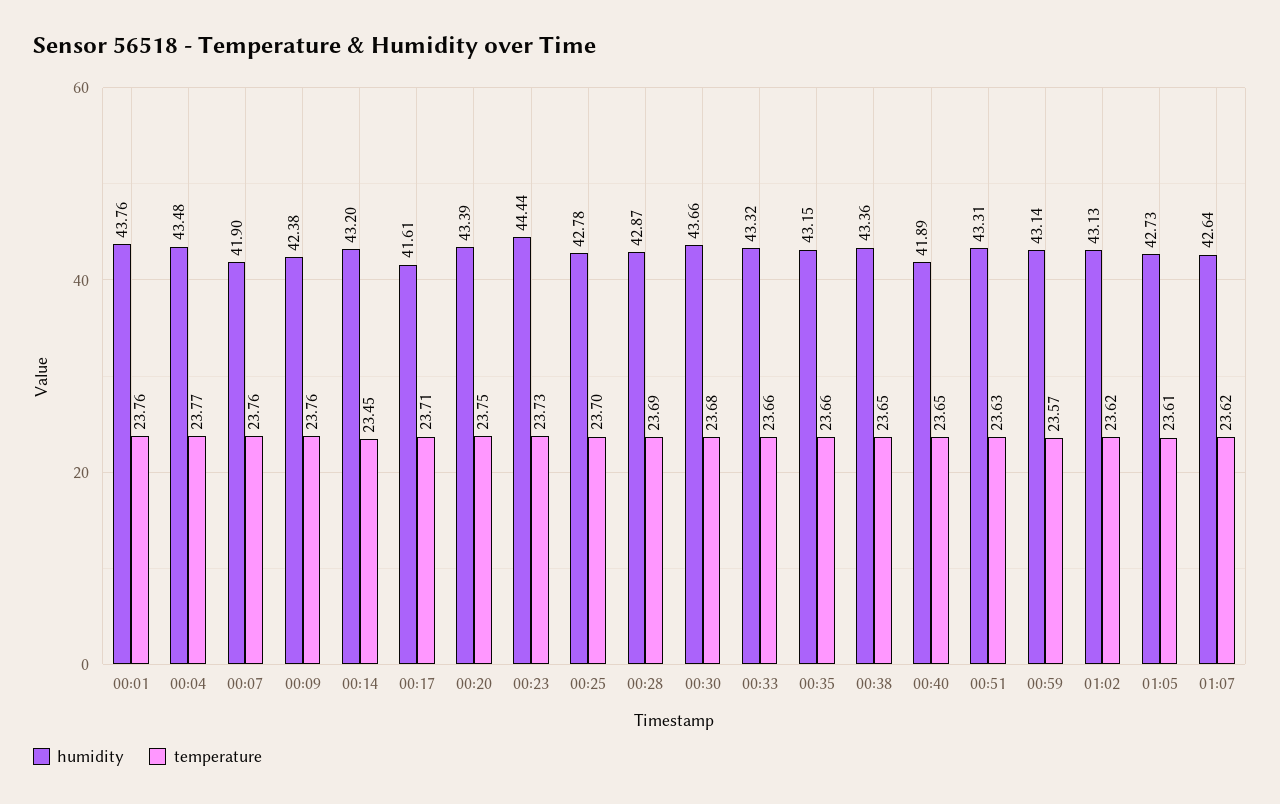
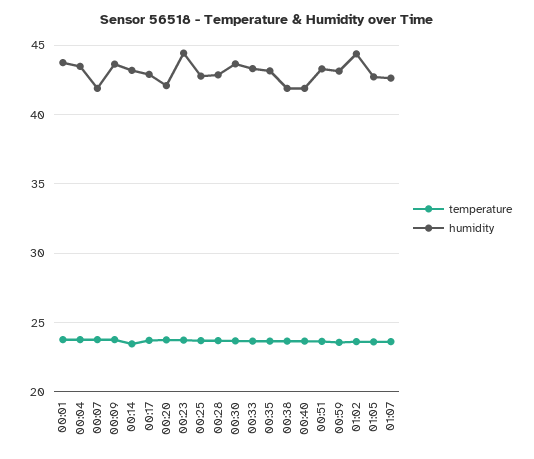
  {
    "humidity": {
      "00:01": 43.76,
      "00:04": 43.48,
      "00:07": 41.9,
-     "00:09": 42.38,
+     "00:09": 43.5,
      "00:14": 43.2,
-     "00:17": 41.61,
+     "00:17": 43,
-     "00:20": 43.39,
+     "00:20": 42,
      "00:23": 44.44,
      "00:25": 42.78,
      "00:28": 42.87,
      "00:30": 43.66,
      "00:33": 43.32,
      "00:35": 43.15,
-     "00:38": 43.36,
+     "00:38": 42,
      "00:40": 41.89,
      "00:51": 43.31,
      "00:59": 43.14,
-     "01:02": 43.13,
+     "01:02": 44.5,
      "01:05": 42.73,
      "01:07": 42.64
    },
    "temperature": {
      "00:01": 23.76,
      "00:04": 23.77,
      "00:07": 23.76,
      "00:09": 23.76,
      "00:14": 23.45,
      "00:17": 23.71,
      "00:20": 23.75,
      "00:23": 23.73,
      "00:25": 23.7,
      "00:28": 23.69,
      "00:30": 23.68,
      "00:33": 23.66,
      "00:35": 23.66,
      "00:38": 23.65,
      "00:40": 23.65,
      "00:51": 23.63,
      "00:59": 23.57,
      "01:02": 23.62,
      "01:05": 23.61,
      "01:07": 23.62
    }
  }

